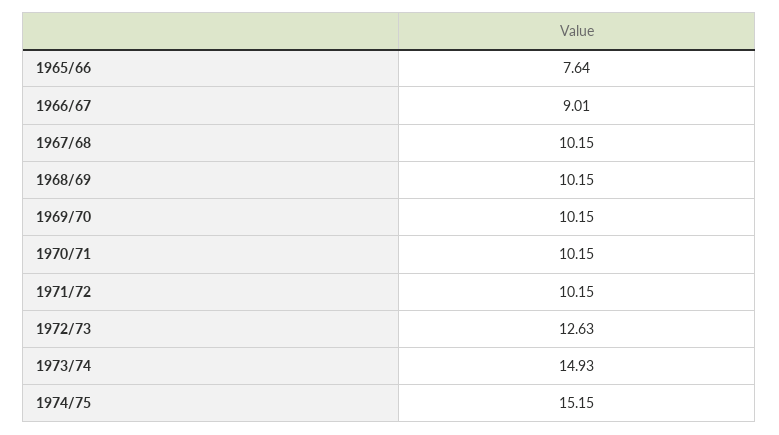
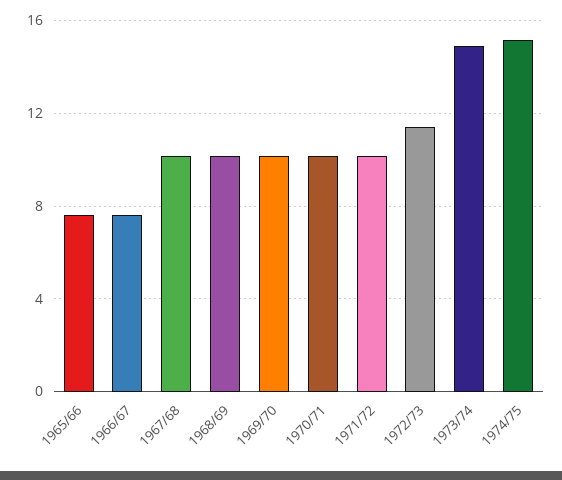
  {
    "1965/66": 7.64,
-   "1966/67": 9.01,
+   "1966/67": 7.5,
    "1967/68": 10.15,
    "1968/69": 10.15,
    "1969/70": 10.15,
    "1970/71": 10.15,
    "1971/72": 10.15,
-   "1972/73": 12.63,
+   "1972/73": 11.5,
    "1973/74": 14.93,
    "1974/75": 15.15
  }

